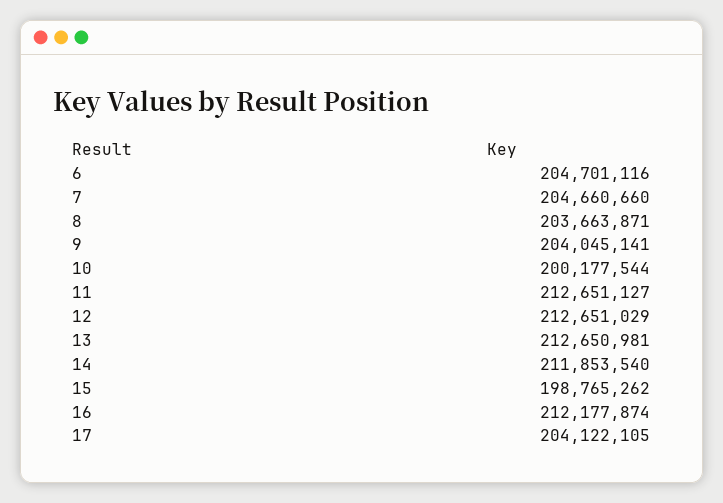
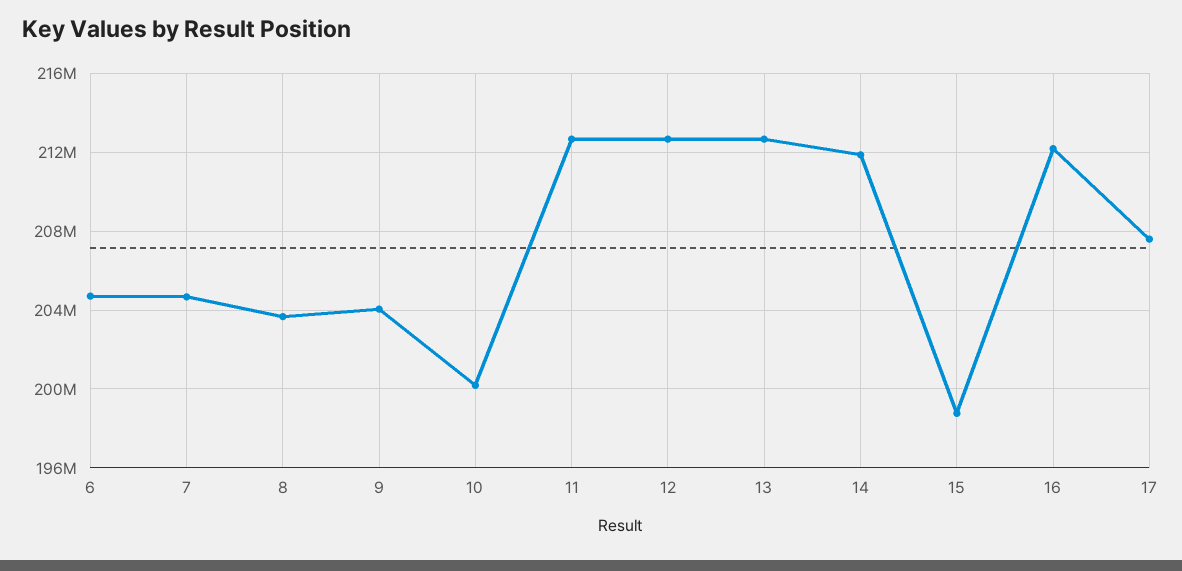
  {
    "6": 204701116,
    "7": 204660660,
    "8": 203663871,
    "9": 204045141,
    "10": 200177544,
    "11": 212651127,
    "12": 212651029,
    "13": 212650981,
    "14": 211853540,
    "15": 198765262,
    "16": 212177874,
-   "17": 204122105
+   "17": 207500000
  }

